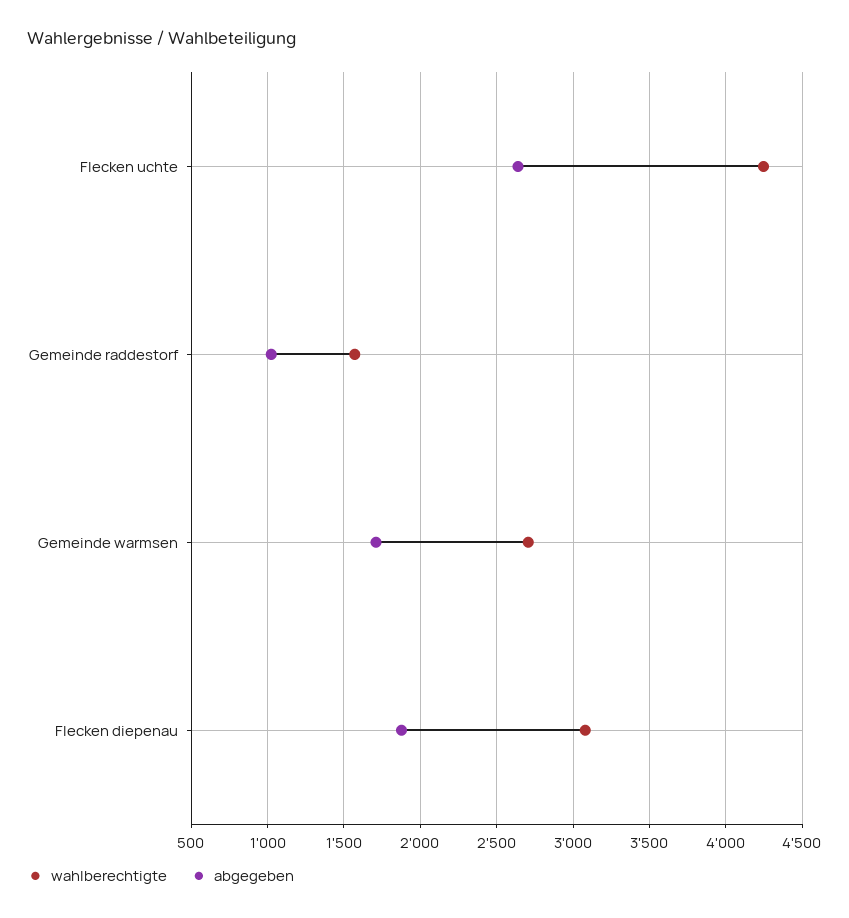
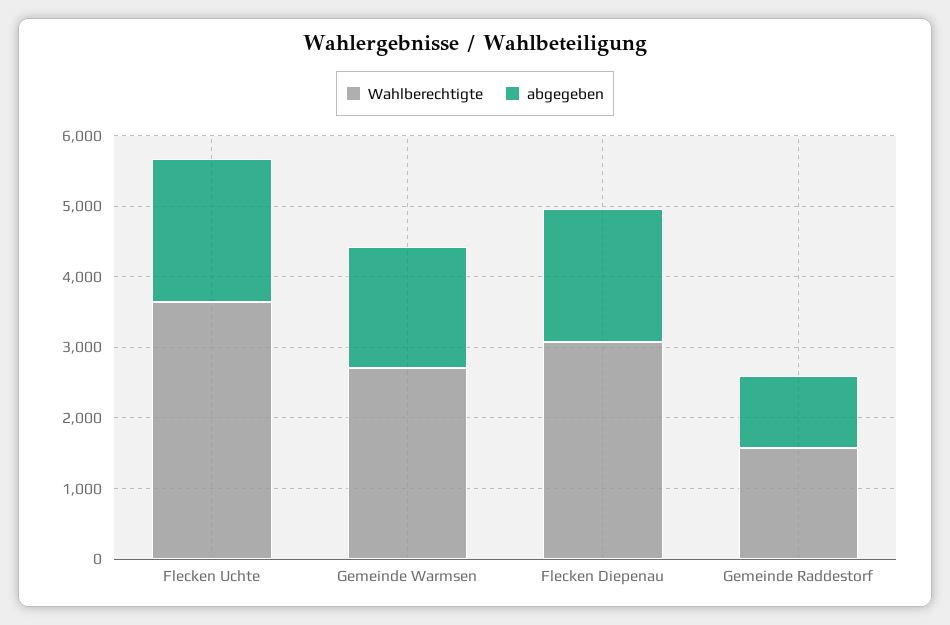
  {
    "wahlberechtigte": {
-     "Flecken uchte": 4250,
+     "Flecken uchte": 3600,
      "Gemeinde raddestorf": 1550,
      "Gemeinde warmsen": 2700,
      "Flecken diepenau": 3100
    },
    "abgegeben": {
-     "Flecken uchte": 2650,
+     "Flecken uchte": 2000,
      "Gemeinde raddestorf": 1000,
      "Gemeinde warmsen": 1700,
      "Flecken diepenau": 1900
    }
  }

